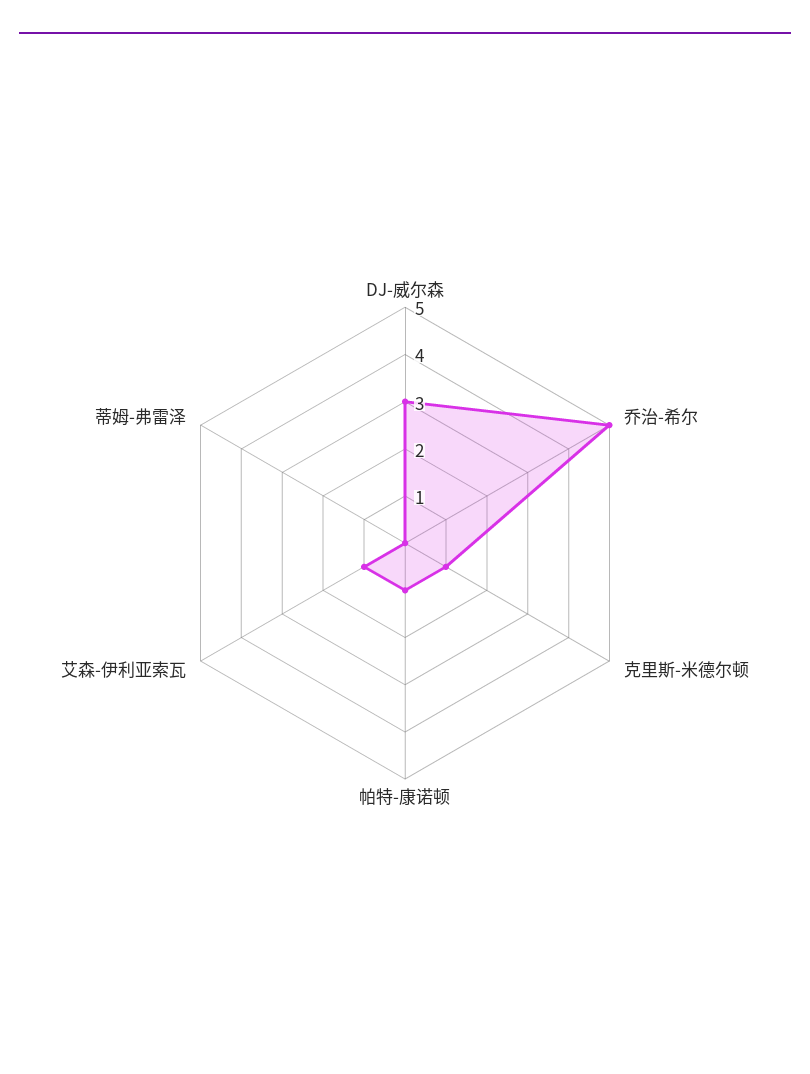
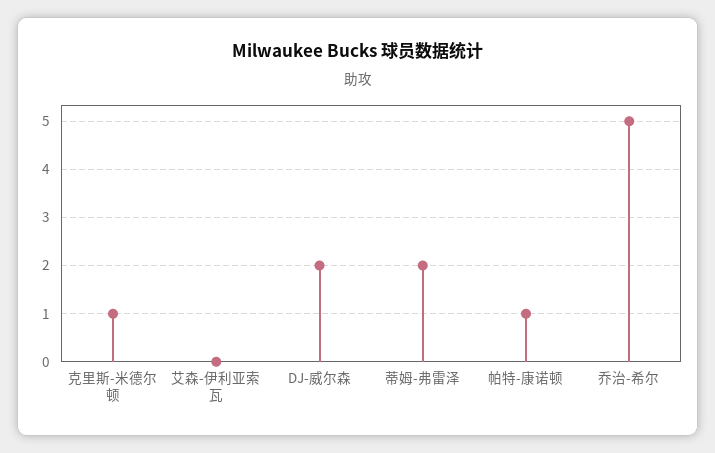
  {
-   "DJ-威尔森": 3,
+   "DJ-威尔森": 2,
    "乔治-希尔": 5,
    "克里斯-米德尔顿": 1,
    "帕特-康诺顿": 1,
-   "艾森-伊利亚索瓦": 1,
+   "艾森-伊利亚索瓦": 0,
-   "蒂姆-弗雷泽": 0
+   "蒂姆-弗雷泽": 2
  }

